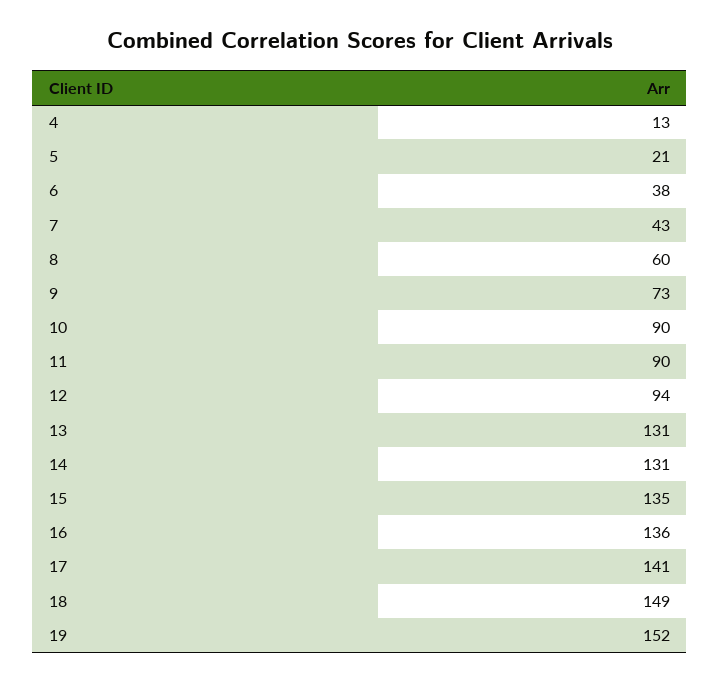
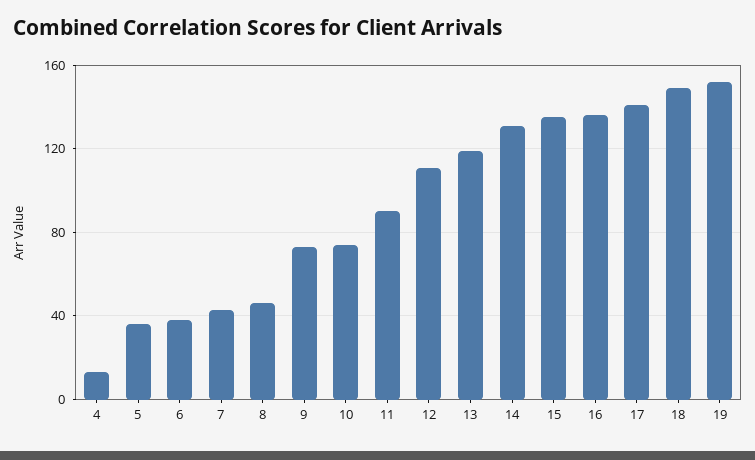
  {
    "4": 13,
-   "5": 21,
+   "5": 35,
    "6": 38,
    "7": 43,
-   "8": 60,
+   "8": 45,
    "9": 73,
-   "10": 90,
+   "10": 75,
    "11": 90,
-   "12": 94,
+   "12": 110,
-   "13": 131,
+   "13": 120,
    "14": 131,
    "15": 135,
    "16": 136,
    "17": 141,
    "18": 149,
    "19": 152
  }

